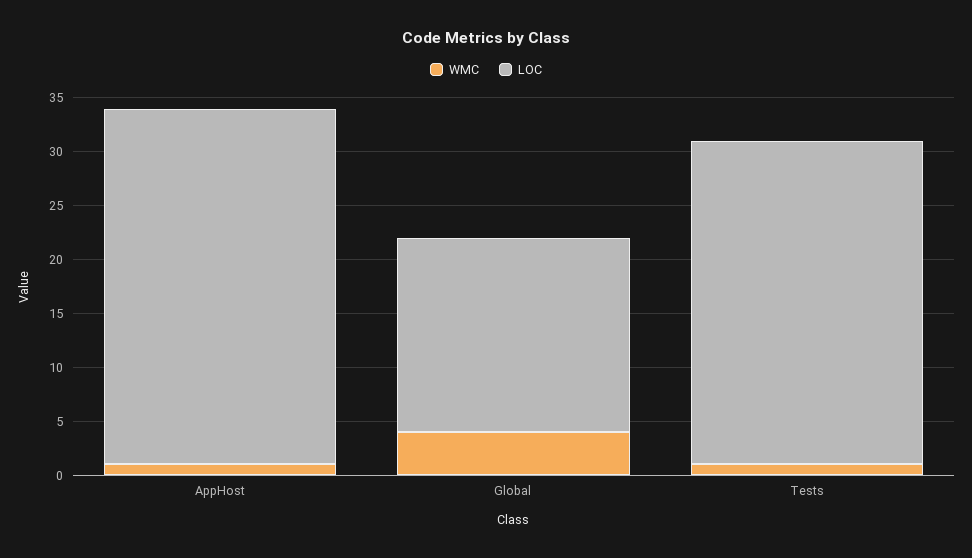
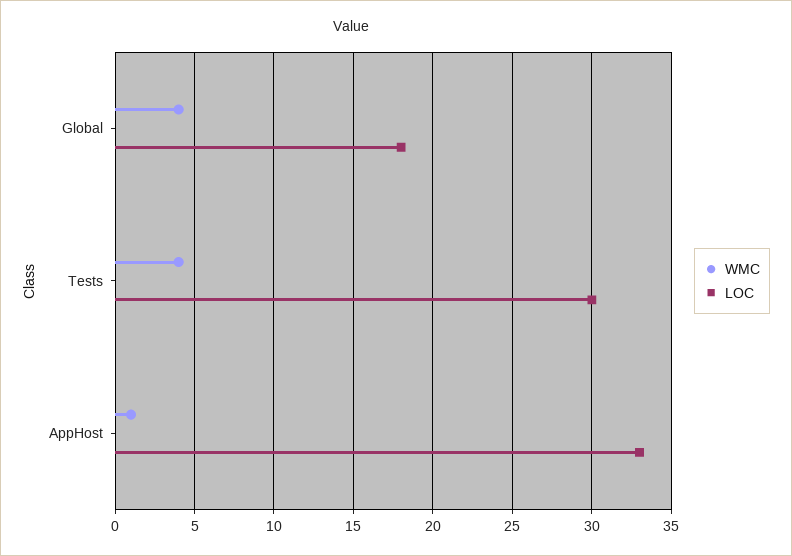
  {
    "WMC": {
      "AppHost": 1,
      "Global": 4,
-     "Tests": 1
+     "Tests": 4
    },
    "LOC": {
      "AppHost": 33,
      "Global": 18,
      "Tests": 30
    }
  }

